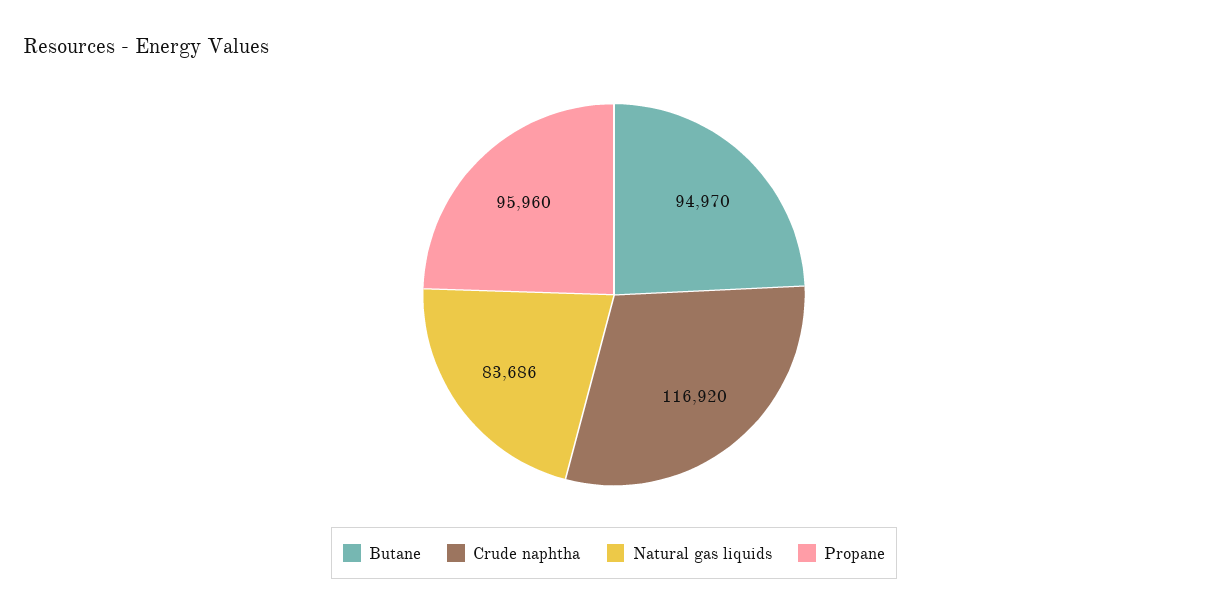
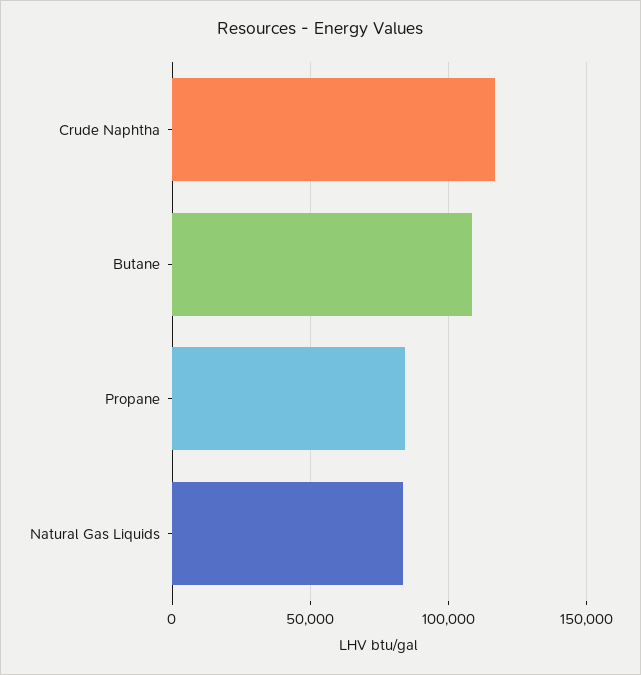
  {
-   "Butane": 94970,
+   "Butane": 110000,
    "Crude naphtha": 116920,
    "Natural gas liquids": 83686,
-   "Propane": 95960
+   "Propane": 85000
  }

